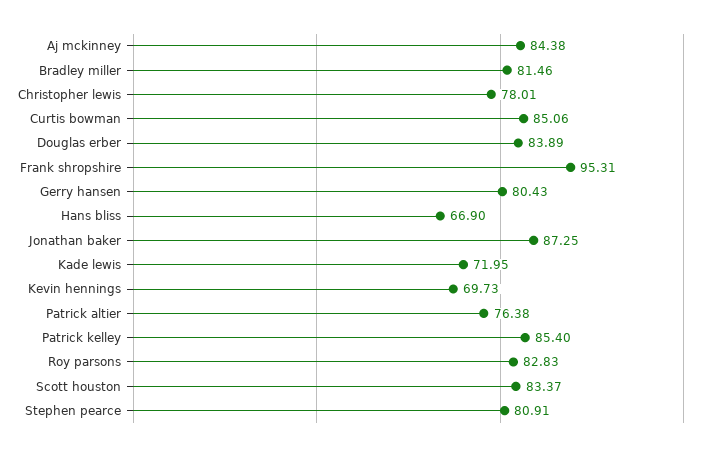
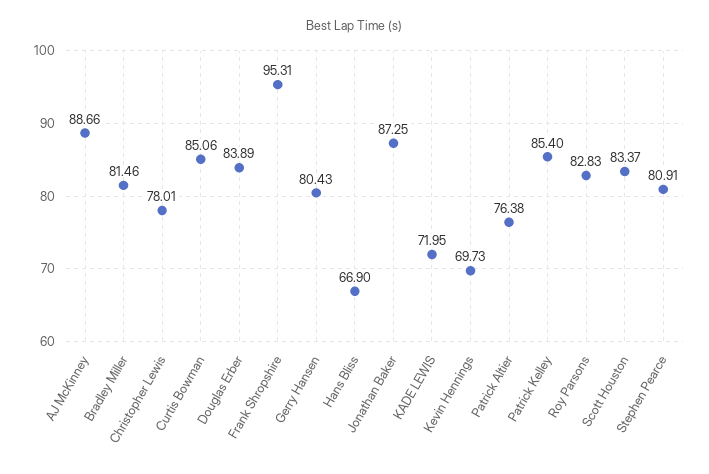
  {
-   "Aj mckinney": 84.38,
+   "Aj mckinney": 88.66,
    "Bradley miller": 81.46,
    "Christopher lewis": 78.01,
    "Curtis bowman": 85.06,
    "Douglas erber": 83.89,
    "Frank shropshire": 95.31,
    "Gerry hansen": 80.43,
    "Hans bliss": 66.9,
    "Jonathan baker": 87.25,
    "Kade lewis": 71.95,
    "Kevin hennings": 69.73,
    "Patrick altier": 76.38,
    "Patrick kelley": 85.4,
    "Roy parsons": 82.83,
    "Scott houston": 83.37,
    "Stephen pearce": 80.91
  }

